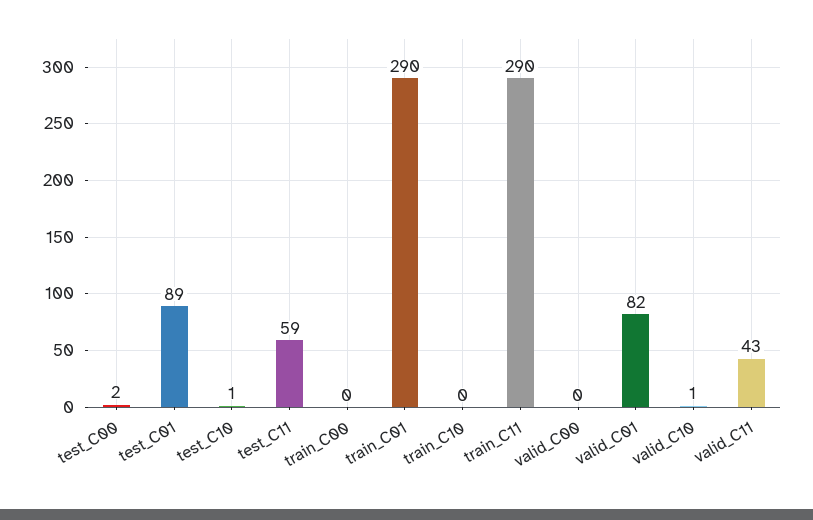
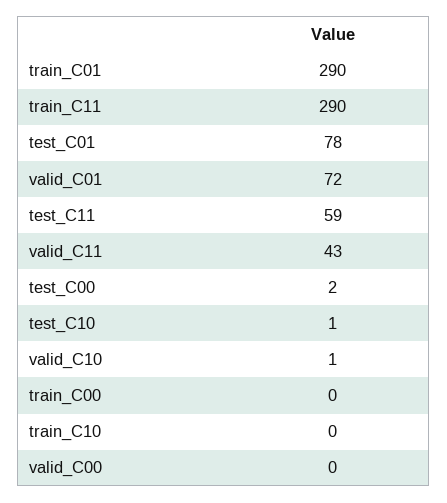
  {
    "test_C00": 2,
-   "test_C01": 89,
+   "test_C01": 78,
    "test_C10": 1,
    "test_C11": 59,
    "train_C00": 0,
    "train_C01": 290,
    "train_C10": 0,
    "train_C11": 290,
    "valid_C00": 0,
-   "valid_C01": 82,
+   "valid_C01": 72,
    "valid_C10": 1,
    "valid_C11": 43
  }

